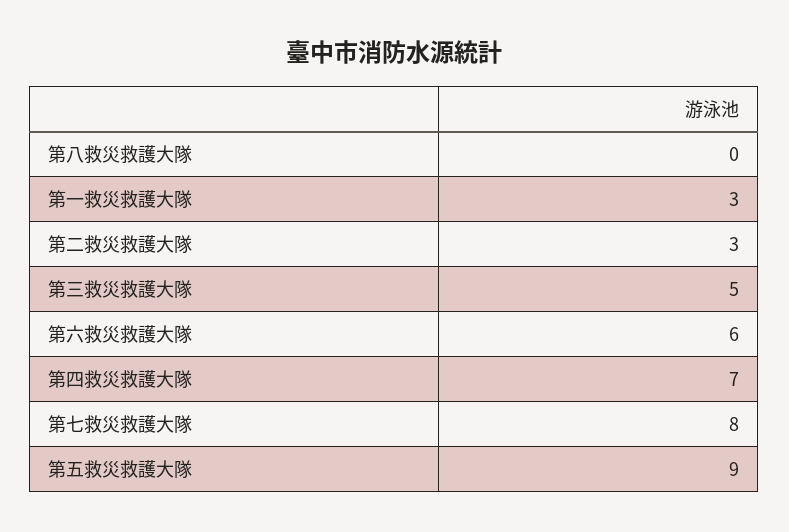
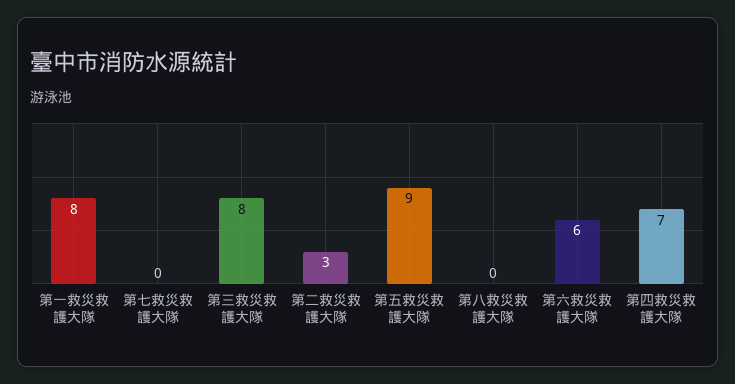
  {
    "第八救災救護大隊": 0,
-   "第一救災救護大隊": 3,
+   "第一救災救護大隊": 8,
    "第二救災救護大隊": 3,
-   "第三救災救護大隊": 5,
+   "第三救災救護大隊": 8,
    "第六救災救護大隊": 6,
    "第四救災救護大隊": 7,
-   "第七救災救護大隊": 8,
+   "第七救災救護大隊": 0,
    "第五救災救護大隊": 9
  }

